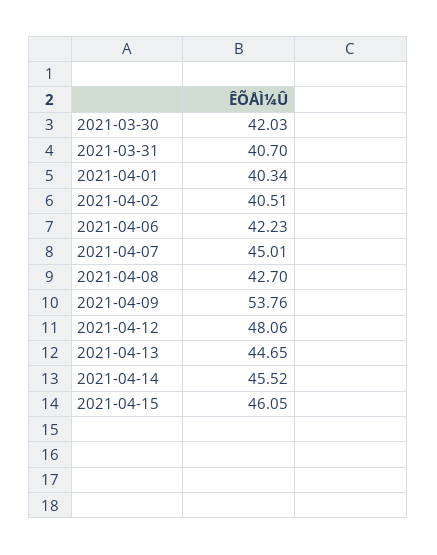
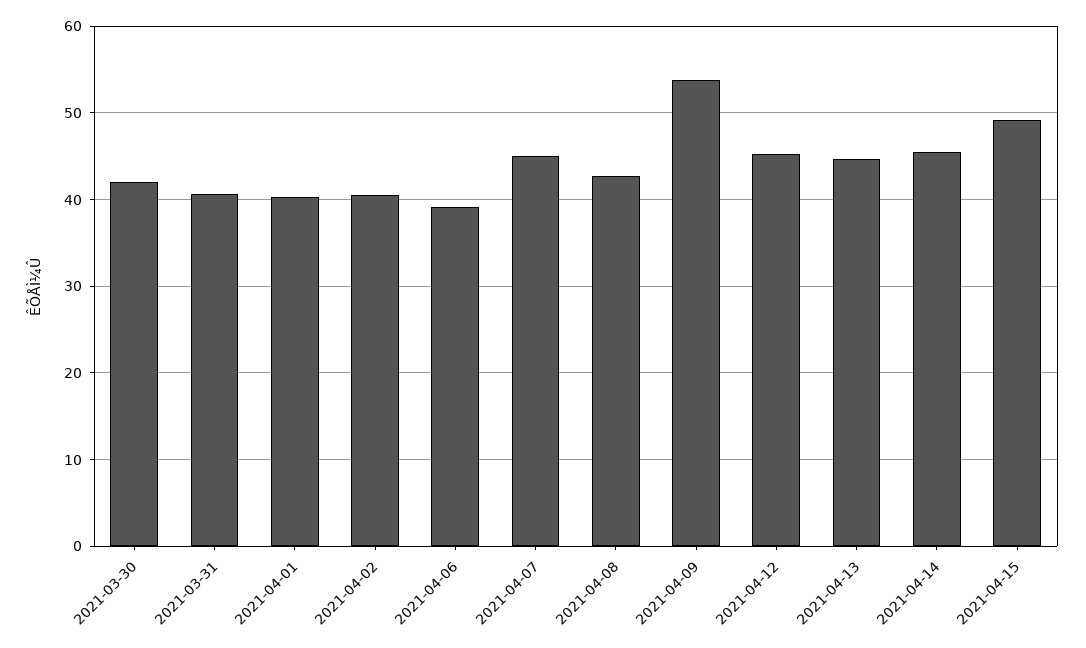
  {
    "2021-03-30": 42.03,
    "2021-03-31": 40.7,
    "2021-04-01": 40.34,
    "2021-04-02": 40.51,
-   "2021-04-06": 42.23,
+   "2021-04-06": 39,
    "2021-04-07": 45.01,
    "2021-04-08": 42.7,
    "2021-04-09": 53.76,
-   "2021-04-12": 48.06,
+   "2021-04-12": 45,
    "2021-04-13": 44.65,
    "2021-04-14": 45.52,
-   "2021-04-15": 46.05
+   "2021-04-15": 49
  }

